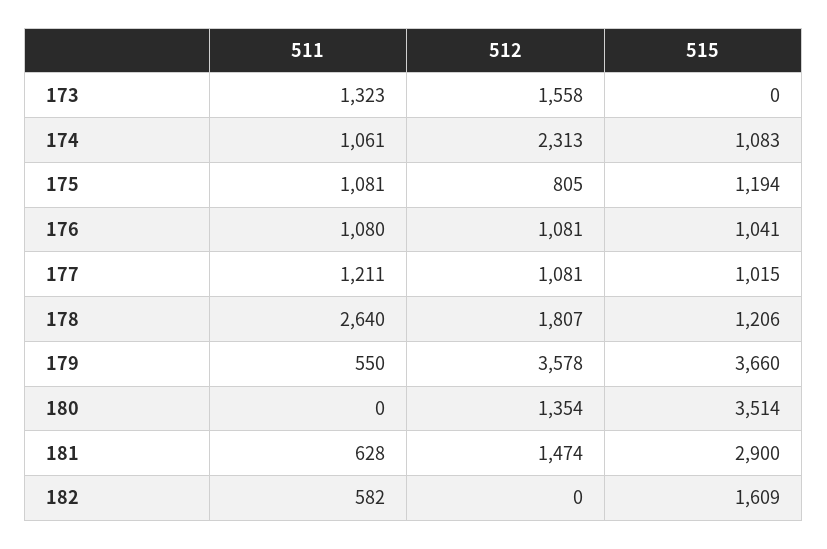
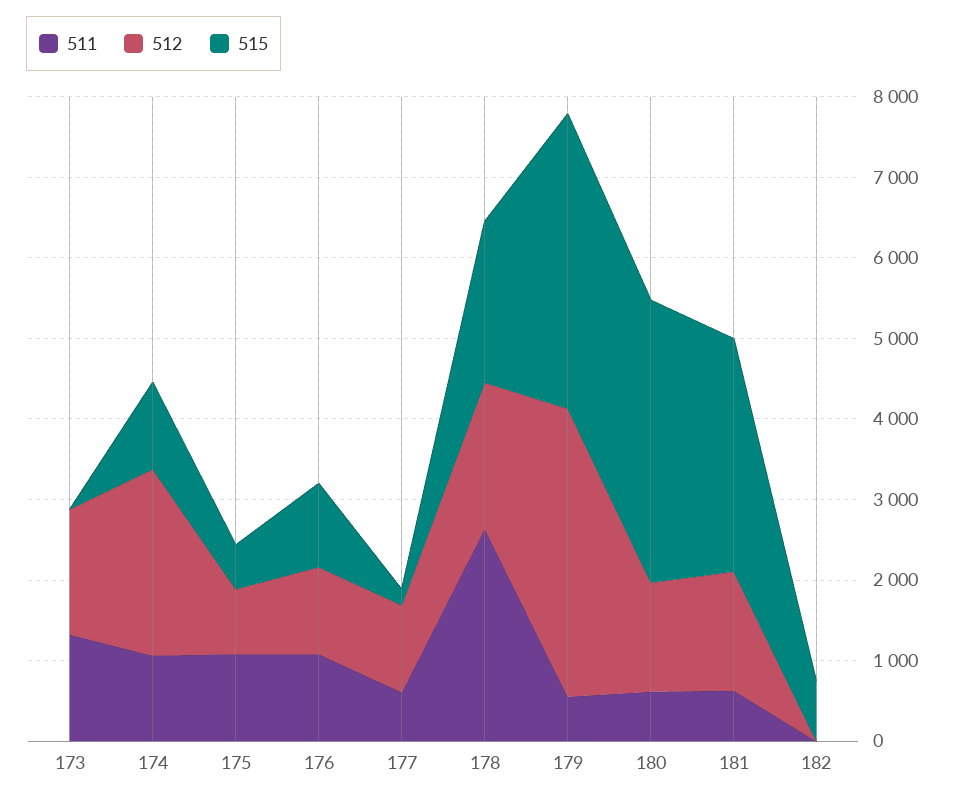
  {
    "511": {
      "173": 1323,
      "174": 1061,
      "175": 1081,
      "176": 1080,
-     "177": 1211,
+     "177": 600,
      "178": 2640,
      "179": 550,
-     "180": 0,
+     "180": 600,
      "181": 628,
-     "182": 582
+     "182": 0
    },
    "512": {
      "173": 1558,
      "174": 2313,
      "175": 805,
      "176": 1081,
      "177": 1081,
      "178": 1807,
      "179": 3578,
      "180": 1354,
      "181": 1474,
      "182": 0
    },
    "515": {
      "173": 0,
      "174": 1083,
-     "175": 1194,
+     "175": 600,
      "176": 1041,
-     "177": 1015,
+     "177": 200,
-     "178": 1206,
+     "178": 2000,
      "179": 3660,
      "180": 3514,
      "181": 2900,
-     "182": 1609
+     "182": 800
    }
  }

